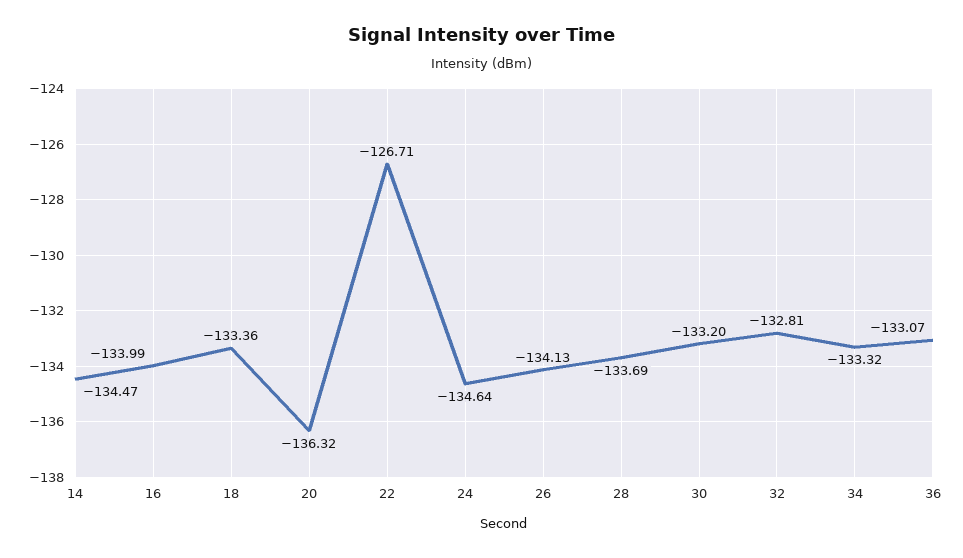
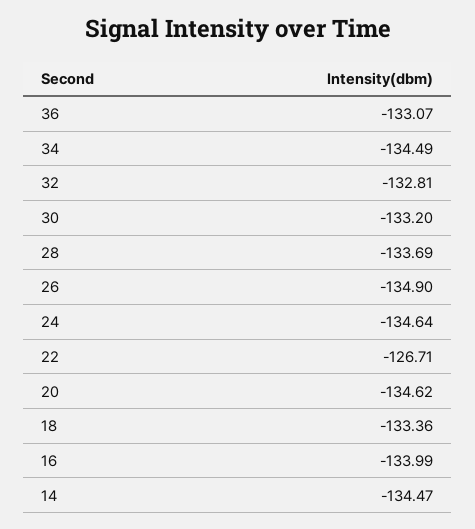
  {
    "14": -134.47,
    "16": -133.99,
    "18": -133.36,
-   "20": -136.32,
+   "20": -134.62,
    "22": -126.71,
    "24": -134.64,
-   "26": -134.13,
+   "26": -134.9,
    "28": -133.69,
    "30": -133.2,
    "32": -132.81,
-   "34": -133.32,
+   "34": -134.49,
    "36": -133.07
  }

